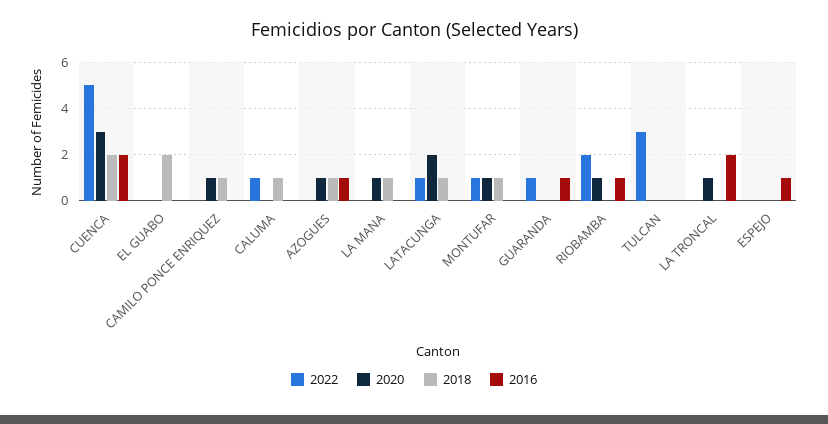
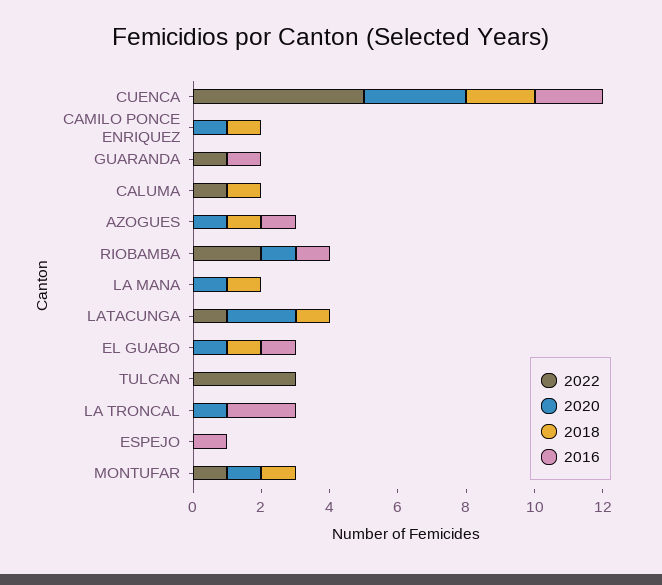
  {
    "2022": {
      "CUENCA": 5,
      "EL GUABO": 0,
      "CAMILO PONCE ENRIQUEZ": 0,
      "CALUMA": 1,
      "AZOGUES": 0,
      "LA MANA": 0,
      "LATACUNGA": 1,
      "MONTUFAR": 1,
      "GUARANDA": 1,
      "RIOBAMBA": 2,
      "TULCAN": 3,
      "LA TRONCAL": 0,
      "ESPEJO": 0
    },
    "2020": {
      "CUENCA": 3,
-     "EL GUABO": 0,
+     "EL GUABO": 1,
      "CAMILO PONCE ENRIQUEZ": 1,
      "CALUMA": 0,
      "AZOGUES": 1,
      "LA MANA": 1,
      "LATACUNGA": 2,
      "MONTUFAR": 1,
      "GUARANDA": 0,
      "RIOBAMBA": 1,
      "TULCAN": 0,
      "LA TRONCAL": 1,
      "ESPEJO": 0
    },
    "2018": {
      "CUENCA": 2,
-     "EL GUABO": 2,
+     "EL GUABO": 1,
      "CAMILO PONCE ENRIQUEZ": 1,
      "CALUMA": 1,
      "AZOGUES": 1,
      "LA MANA": 1,
      "LATACUNGA": 1,
      "MONTUFAR": 1,
      "GUARANDA": 0,
      "RIOBAMBA": 0,
      "TULCAN": 0,
      "LA TRONCAL": 0,
      "ESPEJO": 0
    },
    "2016": {
      "CUENCA": 2,
-     "EL GUABO": 0,
+     "EL GUABO": 1,
      "CAMILO PONCE ENRIQUEZ": 0,
      "CALUMA": 0,
      "AZOGUES": 1,
      "LA MANA": 0,
      "LATACUNGA": 0,
      "MONTUFAR": 0,
      "GUARANDA": 1,
      "RIOBAMBA": 1,
      "TULCAN": 0,
      "LA TRONCAL": 2,
      "ESPEJO": 1
    }
  }

